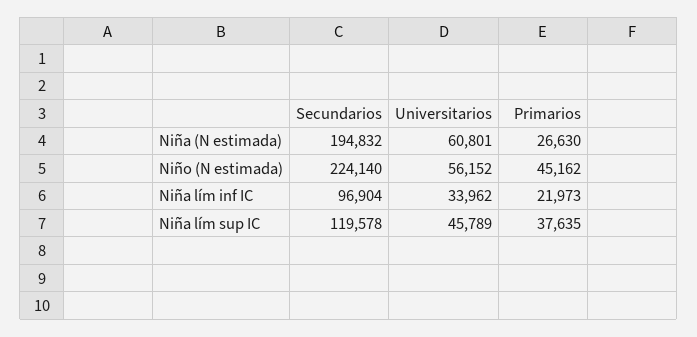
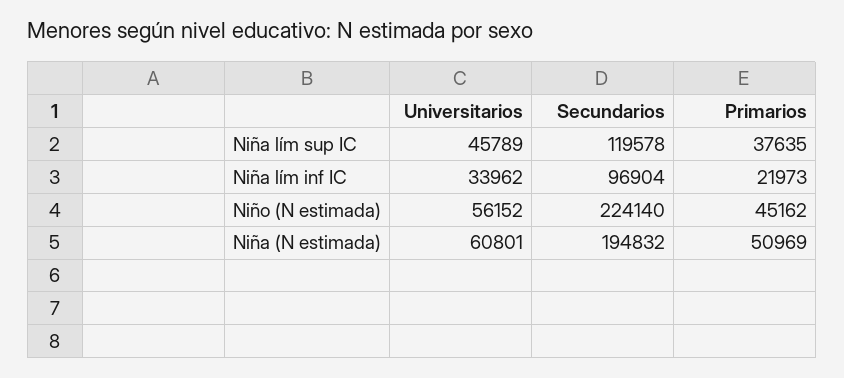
  {
    "Secundarios": {
      "Niña (N estimada)": 194832,
      "Niño (N estimada)": 224140,
      "Niña lím inf IC": 96904,
      "Niña lím sup IC": 119578
    },
    "Universitarios": {
      "Niña (N estimada)": 60801,
      "Niño (N estimada)": 56152,
      "Niña lím inf IC": 33962,
      "Niña lím sup IC": 45789
    },
    "Primarios": {
-     "Niña (N estimada)": 26630,
+     "Niña (N estimada)": 50969,
      "Niño (N estimada)": 45162,
      "Niña lím inf IC": 21973,
      "Niña lím sup IC": 37635
    }
  }

